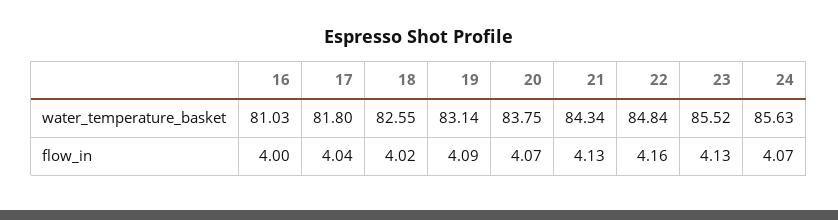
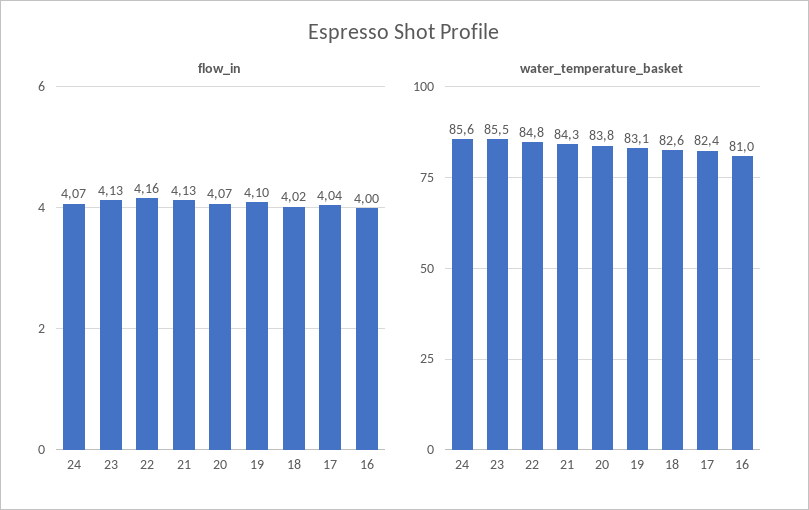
  {
    "water_temperature_basket": {
      "16": 81.03,
-     "17": 81.8,
+     "17": 82.4,
      "18": 82.55,
      "19": 83.14,
      "20": 83.75,
      "21": 84.34,
      "22": 84.84,
      "23": 85.52,
      "24": 85.63
    },
    "flow_in": {
      "16": 4,
      "17": 4.04,
      "18": 4.02,
-     "19": 4.09,
+     "19": 4.1,
      "20": 4.07,
      "21": 4.13,
      "22": 4.16,
      "23": 4.13,
      "24": 4.07
    }
  }

